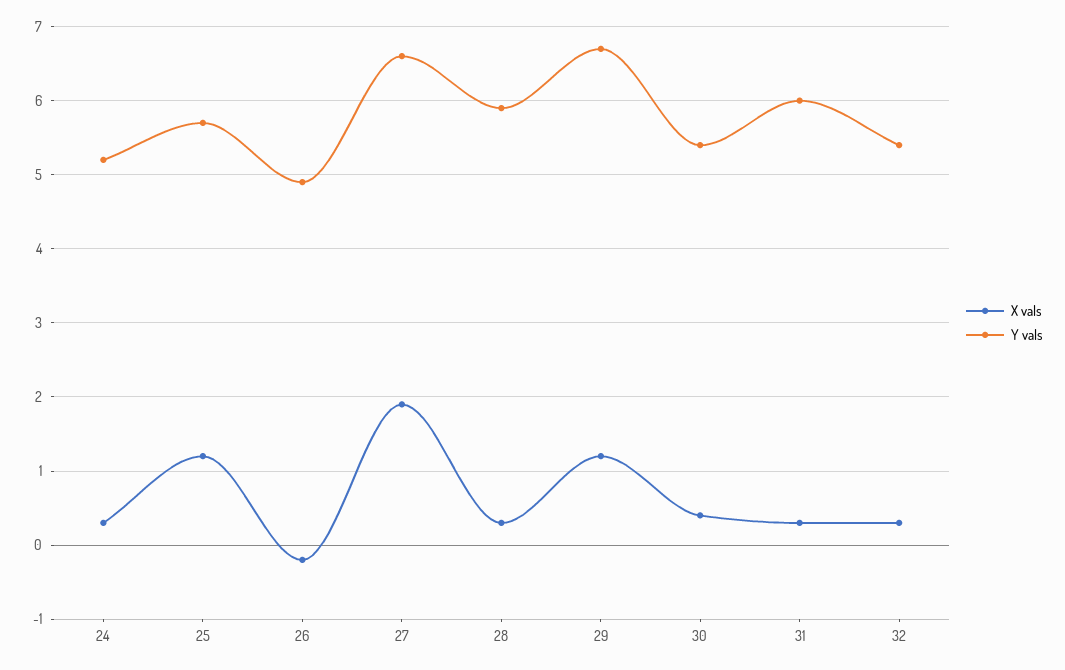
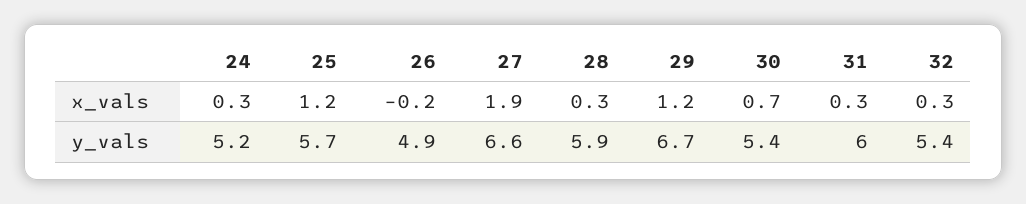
  {
    "X vals": {
      "24": 0.3,
      "25": 1.2,
      "26": -0.2,
      "27": 1.9,
      "28": 0.3,
      "29": 1.2,
-     "30": 0.4,
+     "30": 0.7,
      "31": 0.3,
      "32": 0.3
    },
    "Y vals": {
      "24": 5.2,
      "25": 5.7,
      "26": 4.9,
      "27": 6.6,
      "28": 5.9,
      "29": 6.7,
      "30": 5.4,
      "31": 6,
      "32": 5.4
    }
  }

